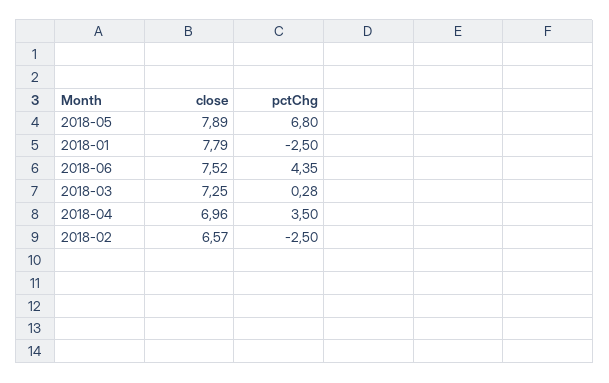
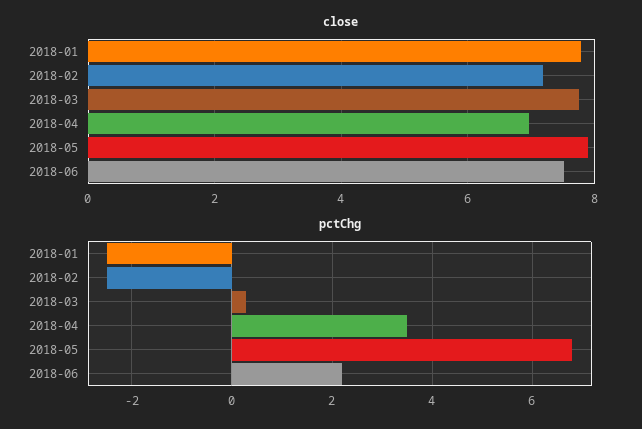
  {
    "close": {
      "2018-05": 7.89,
      "2018-01": 7.79,
      "2018-06": 7.52,
-     "2018-03": 7.25,
+     "2018-03": 7.8,
      "2018-04": 6.96,
-     "2018-02": 6.57
+     "2018-02": 7.2
    },
    "pctChg": {
      "2018-05": 6.8,
      "2018-01": -2.5,
-     "2018-06": 4.35,
+     "2018-06": 2.2,
      "2018-03": 0.28,
      "2018-04": 3.5,
      "2018-02": -2.5
    }
  }

